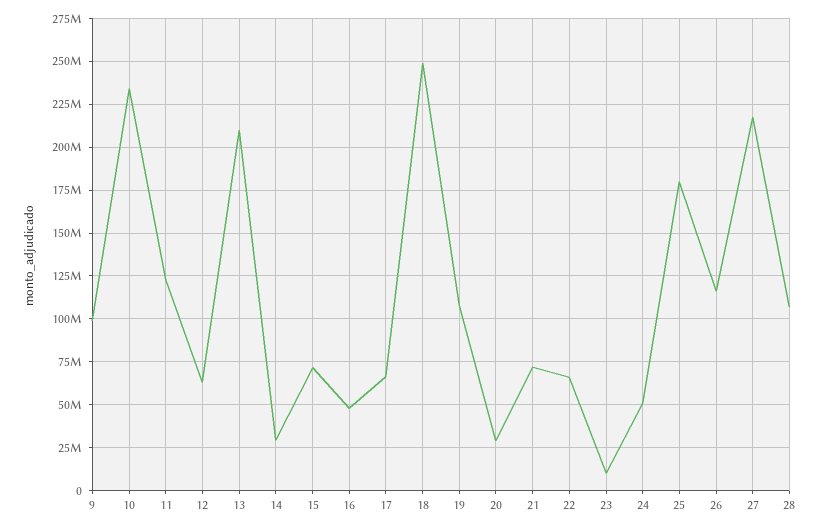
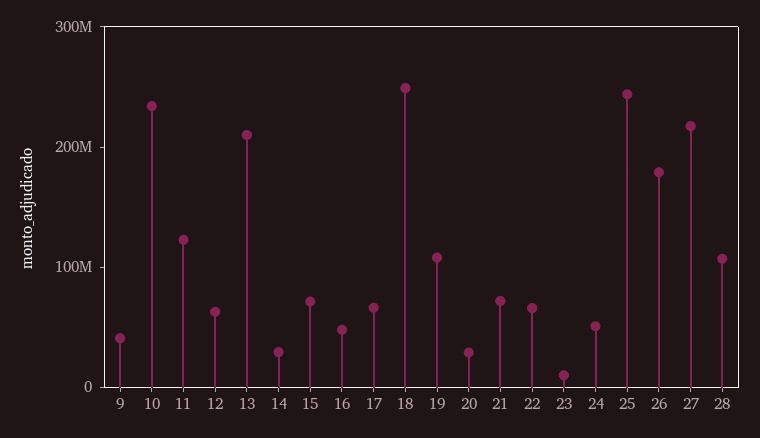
  {
-   "9": 100000000,
+   "9": 40000000,
    "10": 235000000,
    "11": 125000000,
    "12": 65000000,
    "13": 210000000,
    "14": 30000000,
    "15": 70000000,
    "16": 50000000,
    "17": 65000000,
    "18": 250000000,
    "19": 110000000,
    "20": 30000000,
    "21": 70000000,
    "22": 65000000,
    "23": 10000000,
    "24": 50000000,
-   "25": 180000000,
+   "25": 240000000,
-   "26": 115000000,
+   "26": 180000000,
    "27": 215000000,
    "28": 105000000
  }

